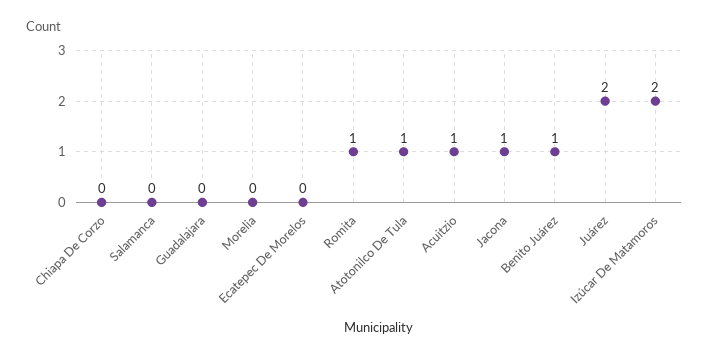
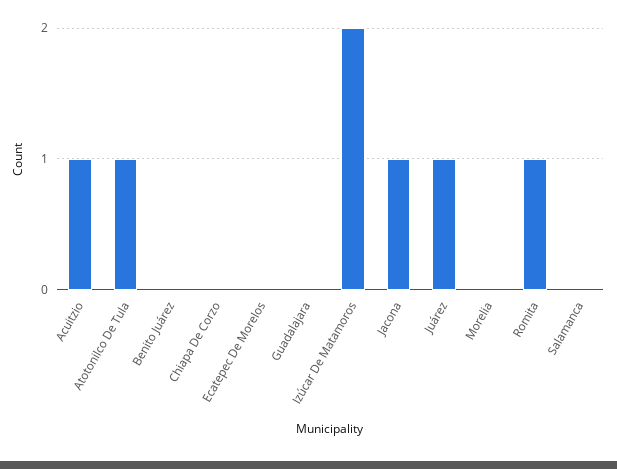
  {
    "Chiapa De Corzo": 0,
    "Salamanca": 0,
    "Guadalajara": 0,
    "Morelia": 0,
    "Ecatepec De Morelos": 0,
    "Romita": 1,
    "Atotonilco De Tula": 1,
    "Acuitzio": 1,
    "Jacona": 1,
-   "Benito Juárez": 1,
+   "Benito Juárez": 0,
-   "Juárez": 2,
+   "Juárez": 1,
    "Izúcar De Matamoros": 2
  }

